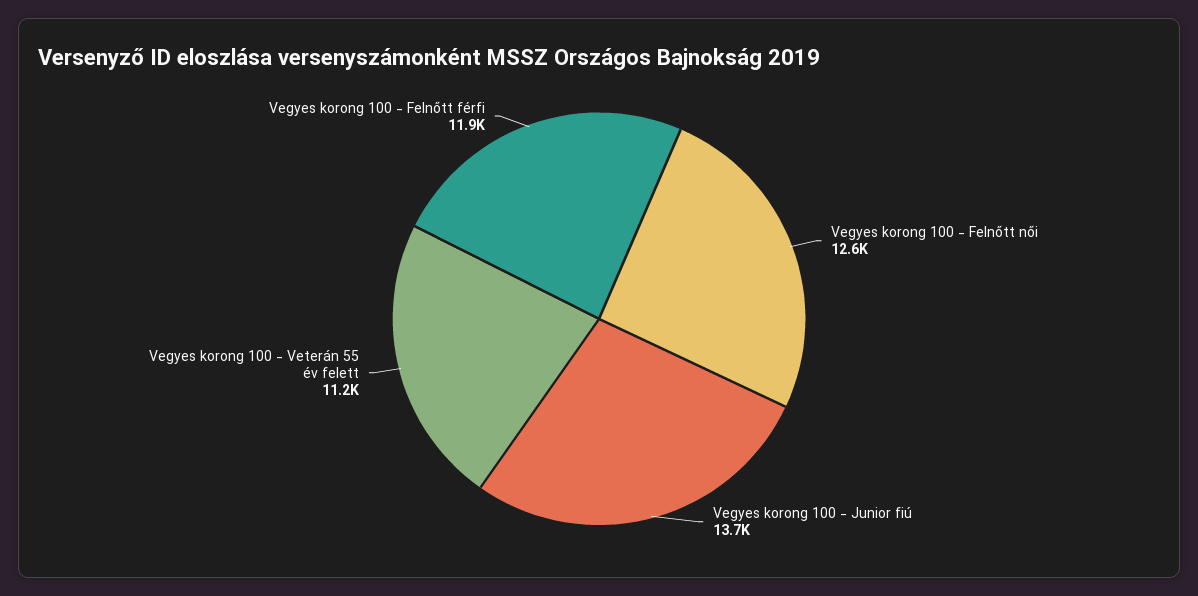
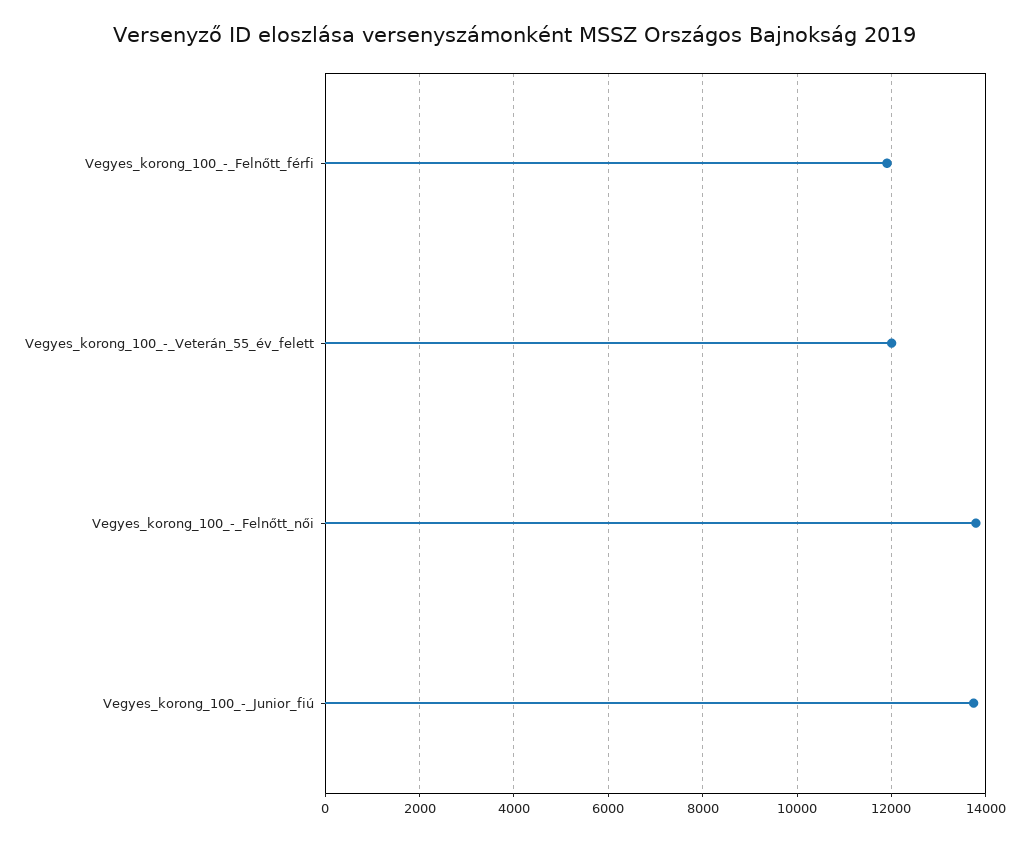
  {
-   "Vegyes korong 100 - Felnőtt női": 12600,
+   "Vegyes korong 100 - Felnőtt női": 13800,
    "Vegyes korong 100 - Junior fiú": 13700,
-   "Vegyes korong 100 - Veterán 55 év felett": 11200,
+   "Vegyes korong 100 - Veterán 55 év felett": 12000,
    "Vegyes korong 100 - Felnőtt férfi": 11900
  }

